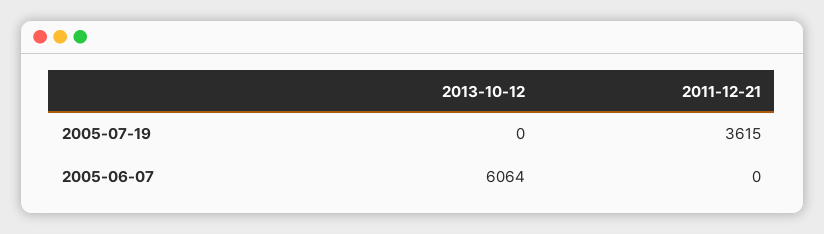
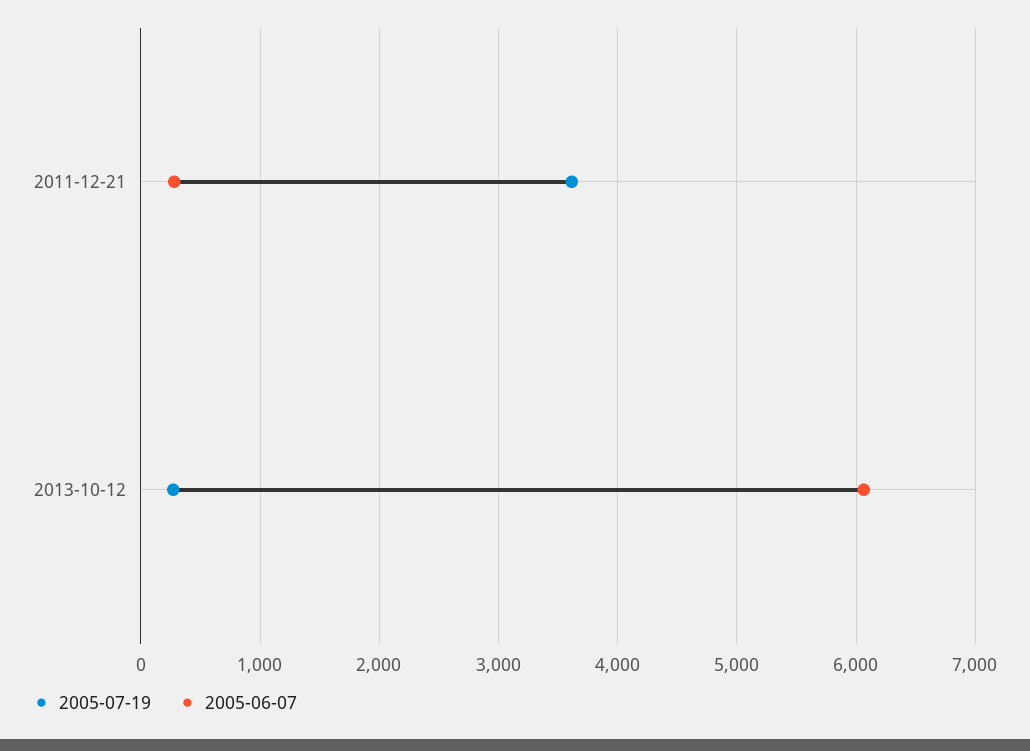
  {
    "2005-07-19": {
-     "2013-10-12": 0,
+     "2013-10-12": 300,
      "2011-12-21": 3615
    },
    "2005-06-07": {
      "2013-10-12": 6064,
-     "2011-12-21": 0
+     "2011-12-21": 300
    }
  }

